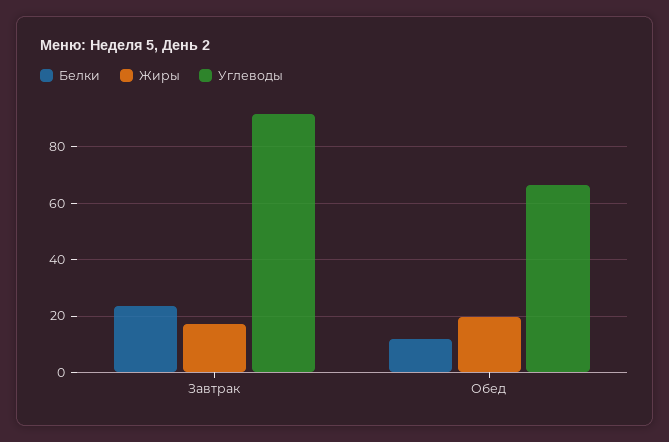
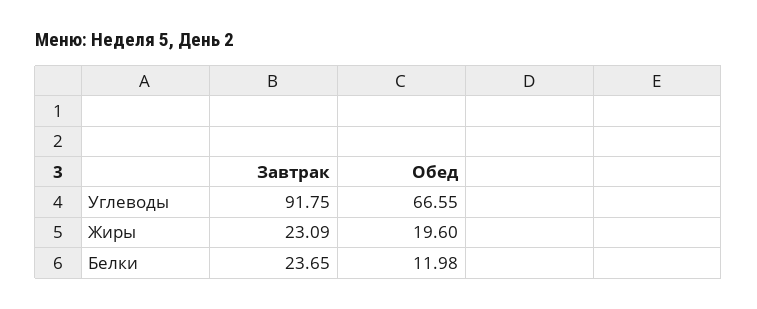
  {
    "Белки": {
      "Завтрак": 23.65,
      "Обед": 11.98
    },
    "Жиры": {
-     "Завтрак": 17.5,
+     "Завтрак": 23.09,
      "Обед": 19.6
    },
    "Углеводы": {
      "Завтрак": 91.75,
      "Обед": 66.55
    }
  }

